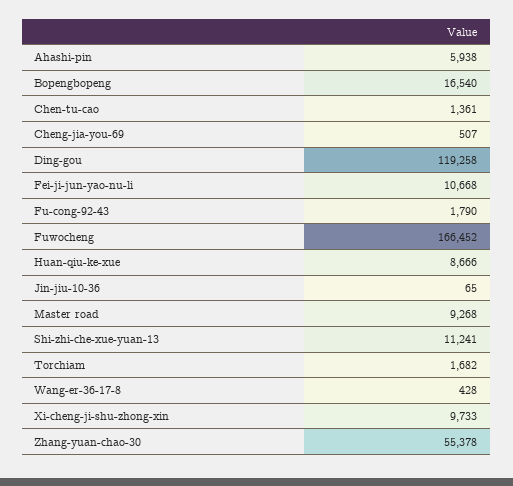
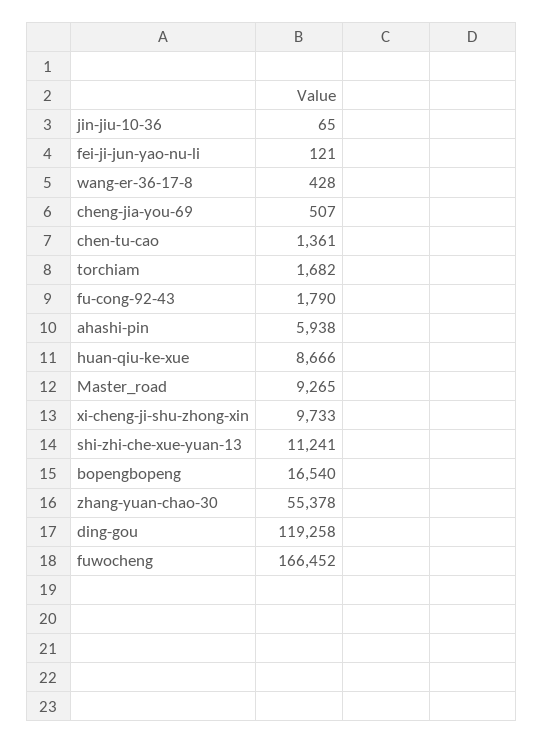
  {
    "Ahashi-pin": 5938,
    "Bopengbopeng": 16540,
    "Chen-tu-cao": 1361,
    "Cheng-jia-you-69": 507,
    "Ding-gou": 119258,
-   "Fei-ji-jun-yao-nu-li": 10668,
+   "Fei-ji-jun-yao-nu-li": 121,
    "Fu-cong-92-43": 1790,
    "Fuwocheng": 166452,
    "Huan-qiu-ke-xue": 8666,
    "Jin-jiu-10-36": 65,
-   "Master road": 9268,
+   "Master road": 9265,
    "Shi-zhi-che-xue-yuan-13": 11241,
    "Torchiam": 1682,
    "Wang-er-36-17-8": 428,
    "Xi-cheng-ji-shu-zhong-xin": 9733,
    "Zhang-yuan-chao-30": 55378
  }

